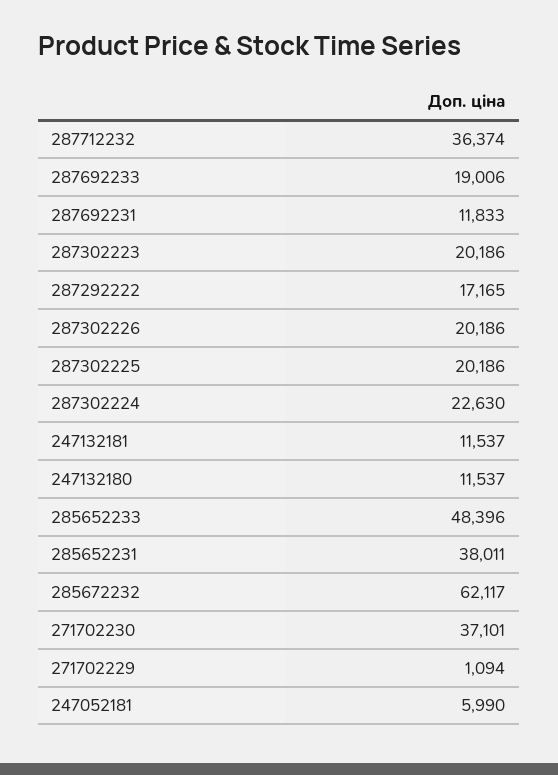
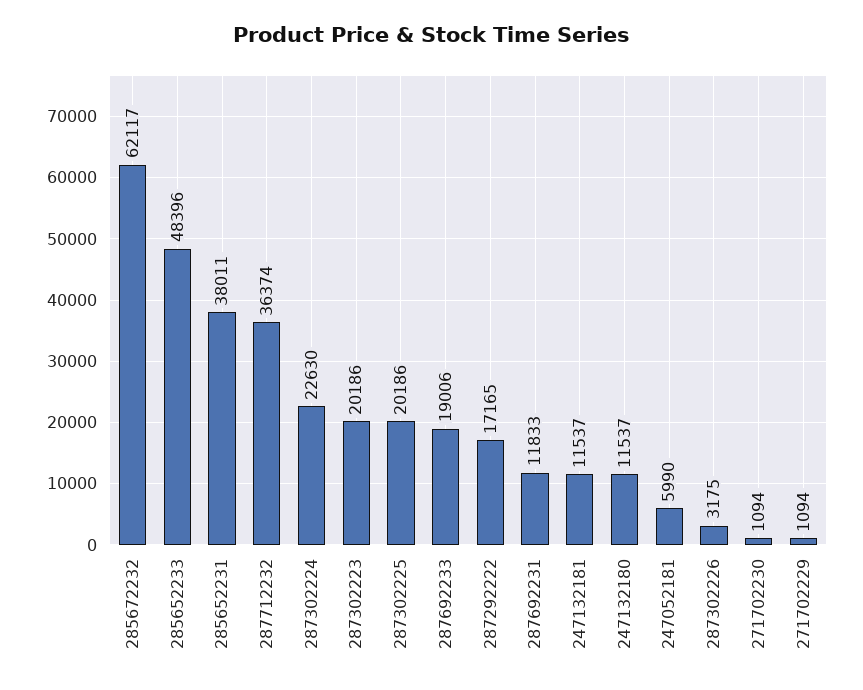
  {
    "287712232": 36374,
    "287692233": 19006,
    "287692231": 11833,
    "287302223": 20186,
    "287292222": 17165,
-   "287302226": 20186,
+   "287302226": 3175,
    "287302225": 20186,
    "287302224": 22630,
    "247132181": 11537,
    "247132180": 11537,
    "285652233": 48396,
    "285652231": 38011,
    "285672232": 62117,
-   "271702230": 37101,
+   "271702230": 1094,
    "271702229": 1094,
    "247052181": 5990
  }

